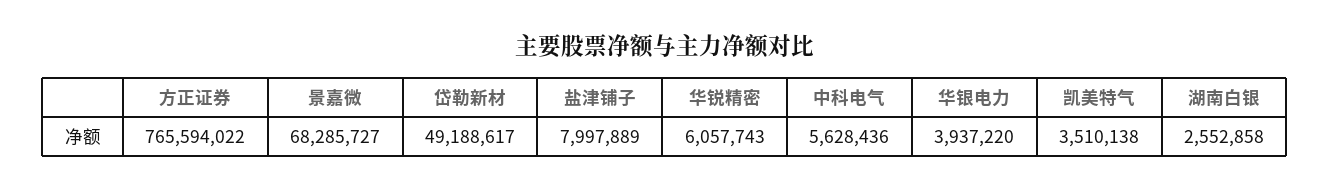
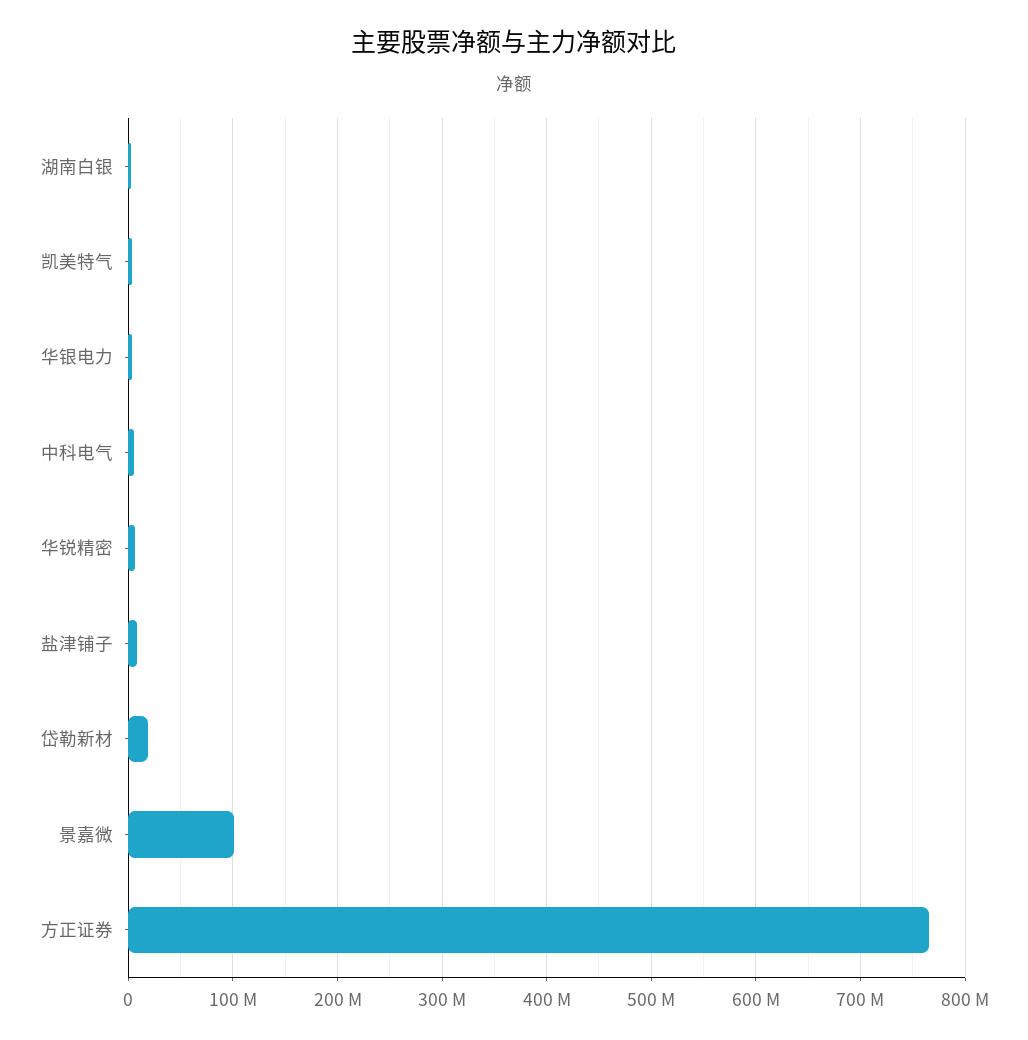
  {
    "方正证券": 765594022,
-   "景嘉微": 68285727,
+   "景嘉微": 100000000,
-   "岱勒新材": 49188617,
+   "岱勒新材": 20000000,
    "盐津铺子": 7997889,
    "华锐精密": 6057743,
    "中科电气": 5628436,
    "华银电力": 3937220,
    "凯美特气": 3510138,
    "湖南白银": 2552858
  }

